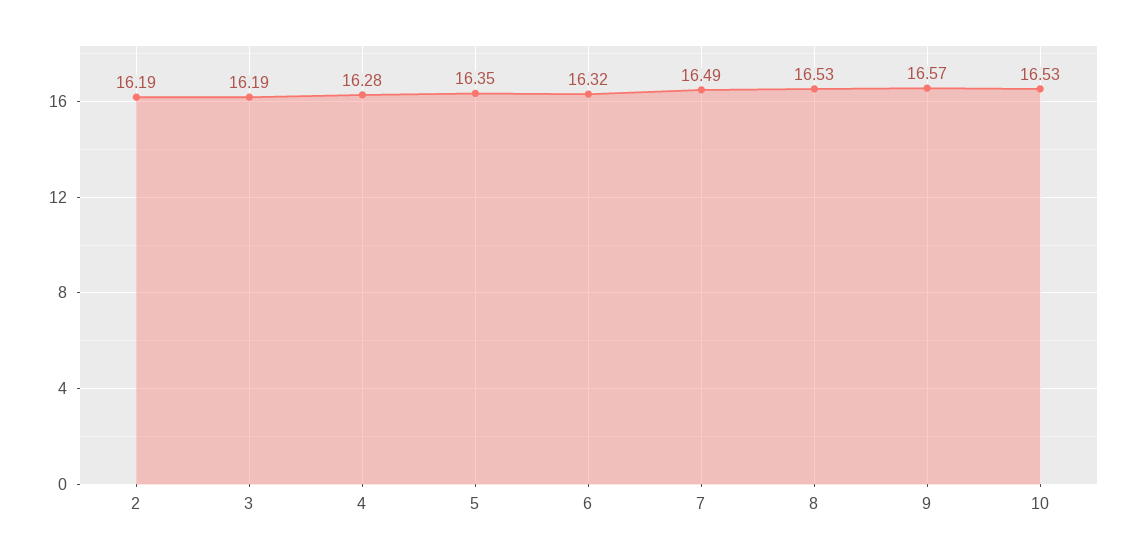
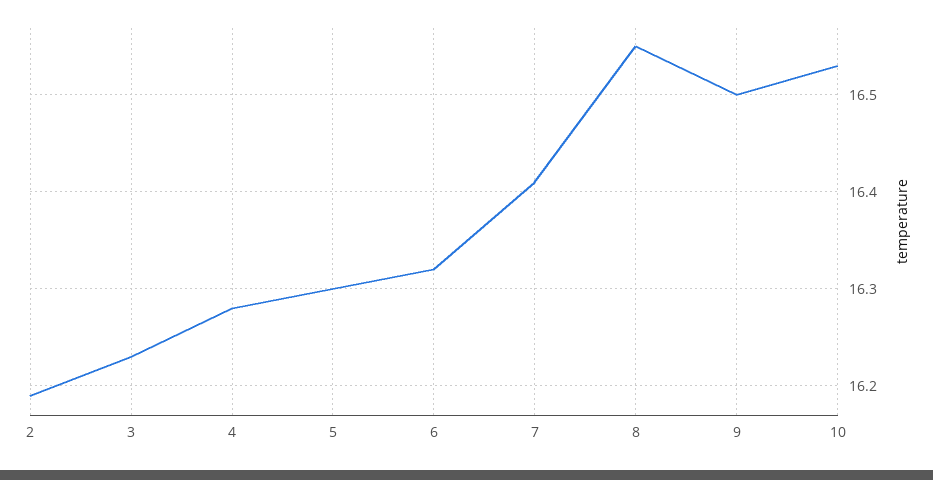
  {
    "2": 16.19,
-   "3": 16.19,
+   "3": 16.23,
    "4": 16.28,
-   "5": 16.35,
+   "5": 16.3,
    "6": 16.32,
-   "7": 16.49,
+   "7": 16.41,
-   "8": 16.53,
+   "8": 16.55,
-   "9": 16.57,
+   "9": 16.5,
    "10": 16.53
  }

